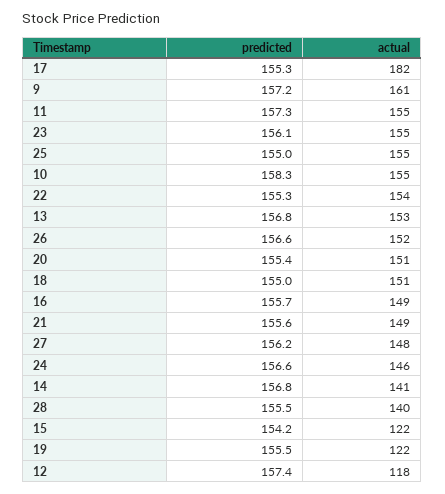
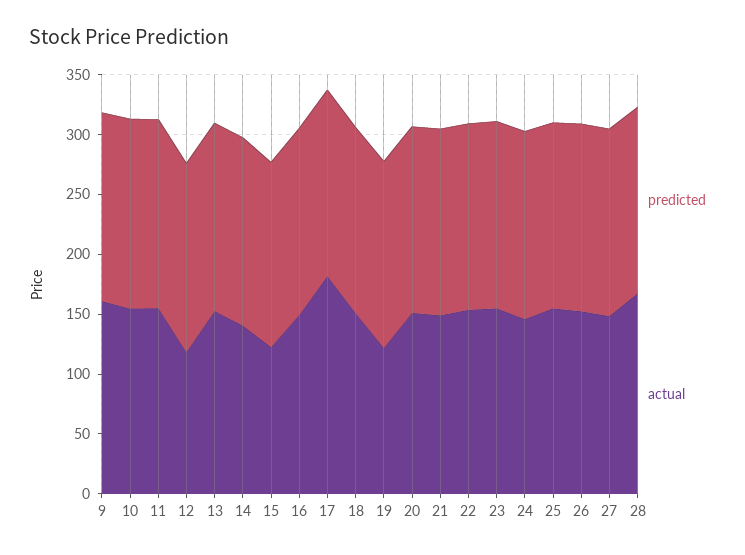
  {
    "predicted": {
      "17": 155.3,
      "9": 157.2,
      "11": 157.3,
      "23": 156.1,
      "25": 155,
      "10": 158.3,
      "22": 155.3,
      "13": 156.8,
      "26": 156.6,
      "20": 155.4,
      "18": 155,
      "16": 155.7,
      "21": 155.6,
      "27": 156.2,
      "24": 156.6,
      "14": 156.8,
      "28": 155.5,
      "15": 154.2,
      "19": 155.5,
      "12": 157.4
    },
    "actual": {
      "17": 182,
      "9": 161,
      "11": 155,
      "23": 155,
      "25": 155,
      "10": 155,
      "22": 154,
      "13": 153,
      "26": 152,
      "20": 151,
      "18": 151,
      "16": 149,
      "21": 149,
      "27": 148,
      "24": 146,
      "14": 141,
-     "28": 140,
+     "28": 170,
      "15": 122,
      "19": 122,
      "12": 118
    }
  }

